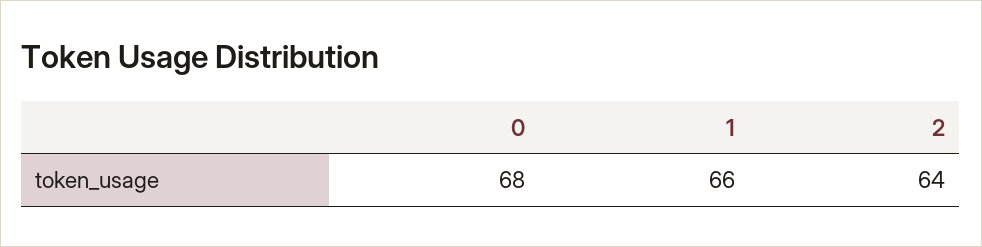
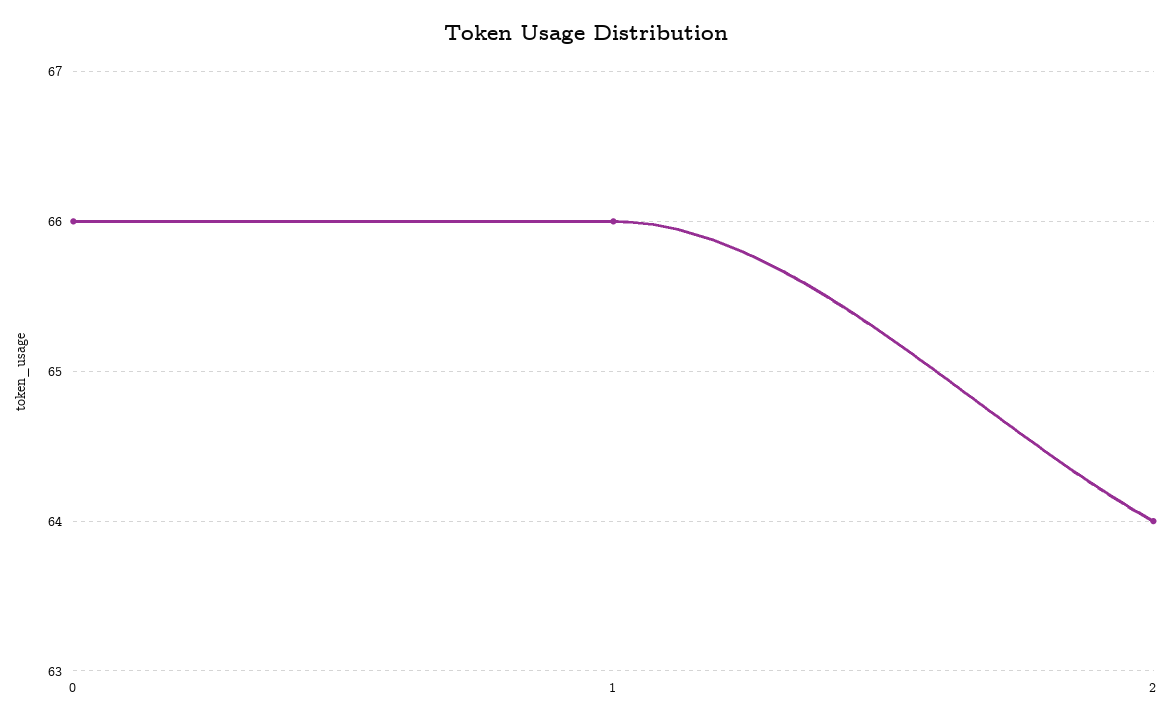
  {
-   "0": 68,
+   "0": 66,
    "1": 66,
    "2": 64
  }

